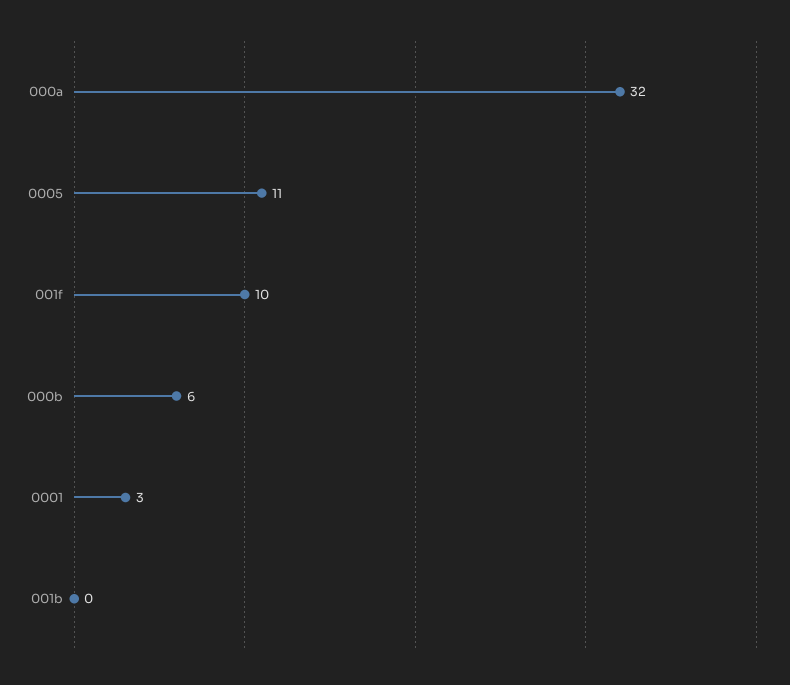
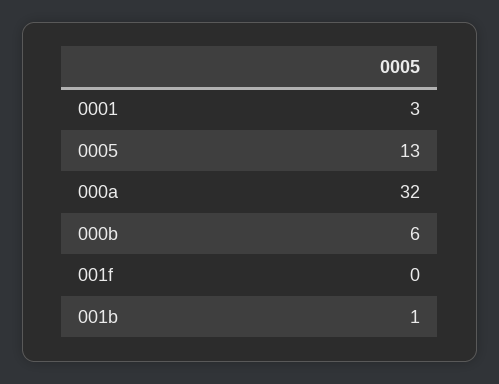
  {
    "000a": 32,
-   "0005": 11,
+   "0005": 13,
-   "001f": 10,
+   "001f": 0,
    "000b": 6,
    "0001": 3,
-   "001b": 0
+   "001b": 1
  }

